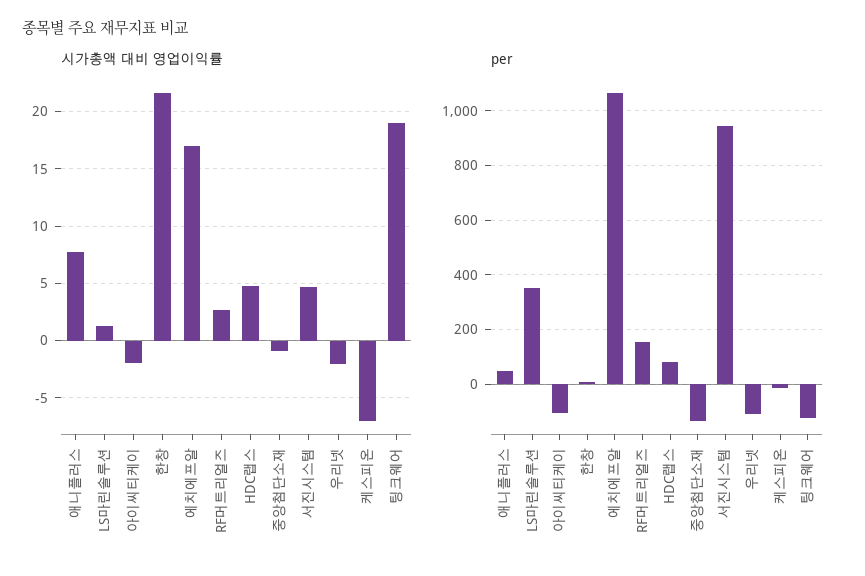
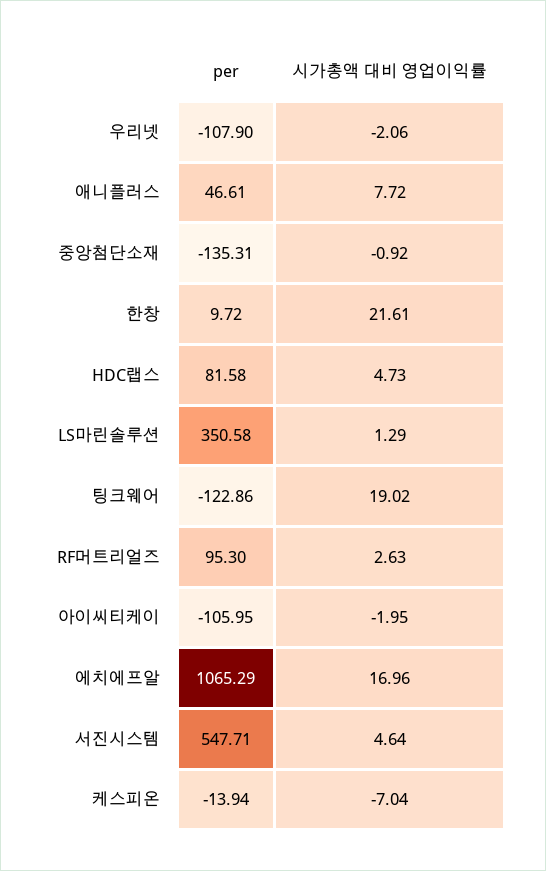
  {
    "시가총액 대비 영업이익률": {
      "애니플러스": 7.72,
      "LS마린솔루션": 1.29,
      "아이씨티케이": -1.95,
      "한창": 21.61,
      "에치에프알": 16.96,
      "RF머트리얼즈": 2.63,
      "HDC랩스": 4.73,
      "중앙첨단소재": -0.92,
      "서진시스템": 4.64,
      "우리넷": -2.06,
      "케스피온": -7.04,
      "팅크웨어": 19.02
    },
    "per": {
      "애니플러스": 46.61,
      "LS마린솔루션": 350.58,
      "아이씨티케이": -105.95,
      "한창": 9.72,
      "에치에프알": 1065.29,
-     "RF머트리얼즈": 150,
+     "RF머트리얼즈": 95.3,
      "HDC랩스": 81.58,
      "중앙첨단소재": -135.31,
-     "서진시스템": 950,
+     "서진시스템": 547.71,
      "우리넷": -107.9,
      "케스피온": -13.94,
      "팅크웨어": -122.86
    }
  }

